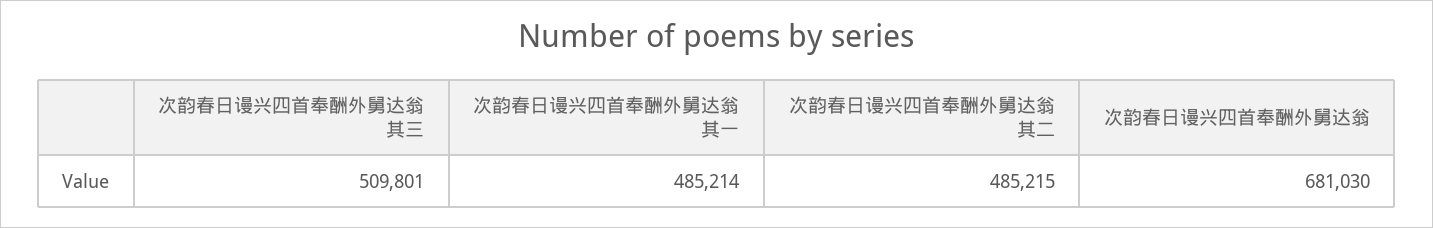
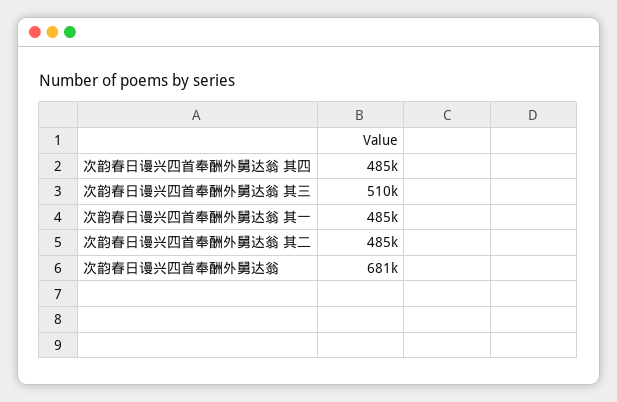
  {
    "次韵春日谩兴四首奉酬外舅达翁 其三": 509801,
    "次韵春日谩兴四首奉酬外舅达翁 其一": 485214,
    "次韵春日谩兴四首奉酬外舅达翁 其二": 485215,
-   "次韵春日谩兴四首奉酬外舅达翁": 681030
+   "次韵春日谩兴四首奉酬外舅达翁": 681030,
+   "次韵春日谩兴四首奉酬外舅达翁 其四": 485000
  }

